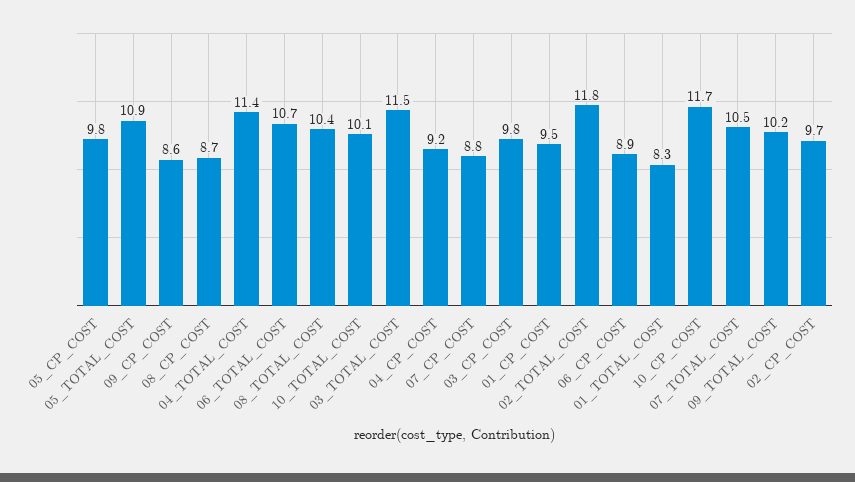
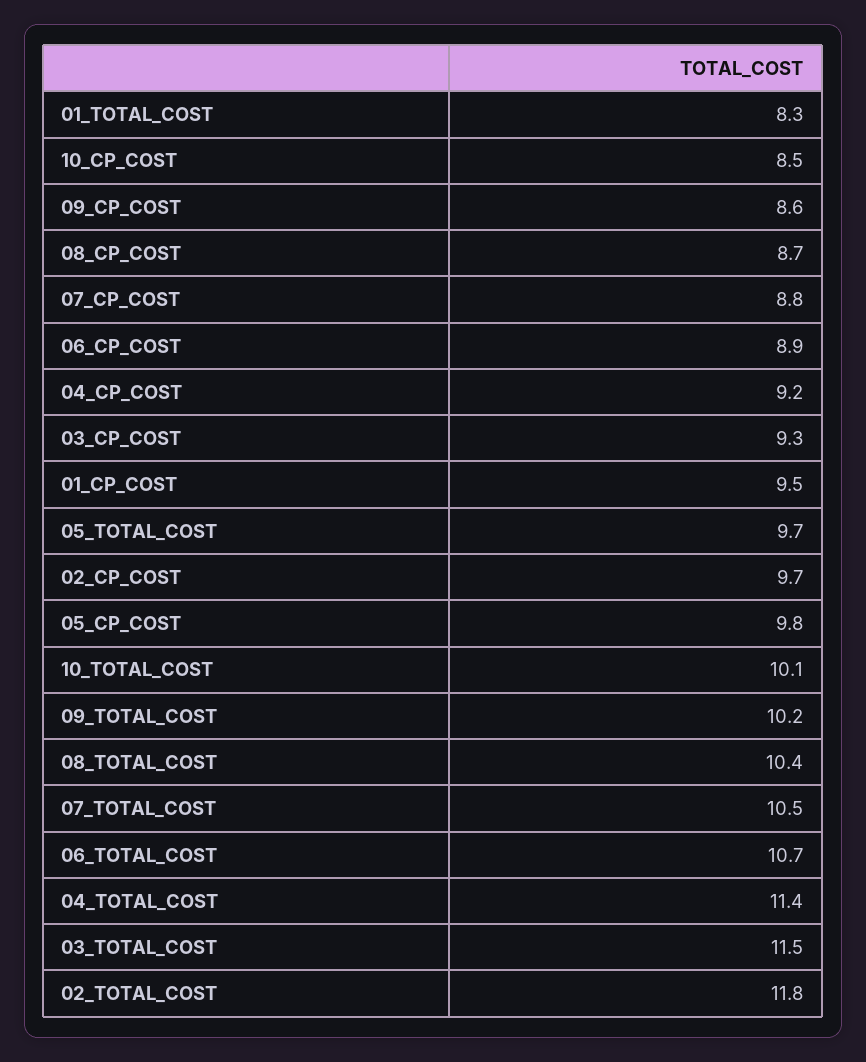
  {
    "05_CP_COST": 9.8,
-   "05_TOTAL_COST": 10.9,
+   "05_TOTAL_COST": 9.7,
    "09_CP_COST": 8.6,
    "08_CP_COST": 8.7,
    "04_TOTAL_COST": 11.4,
    "06_TOTAL_COST": 10.7,
    "08_TOTAL_COST": 10.4,
    "10_TOTAL_COST": 10.1,
    "03_TOTAL_COST": 11.5,
    "04_CP_COST": 9.2,
    "07_CP_COST": 8.8,
-   "03_CP_COST": 9.8,
+   "03_CP_COST": 9.3,
    "01_CP_COST": 9.5,
    "02_TOTAL_COST": 11.8,
    "06_CP_COST": 8.9,
    "01_TOTAL_COST": 8.3,
-   "10_CP_COST": 11.7,
+   "10_CP_COST": 8.5,
    "07_TOTAL_COST": 10.5,
    "09_TOTAL_COST": 10.2,
    "02_CP_COST": 9.7
  }

